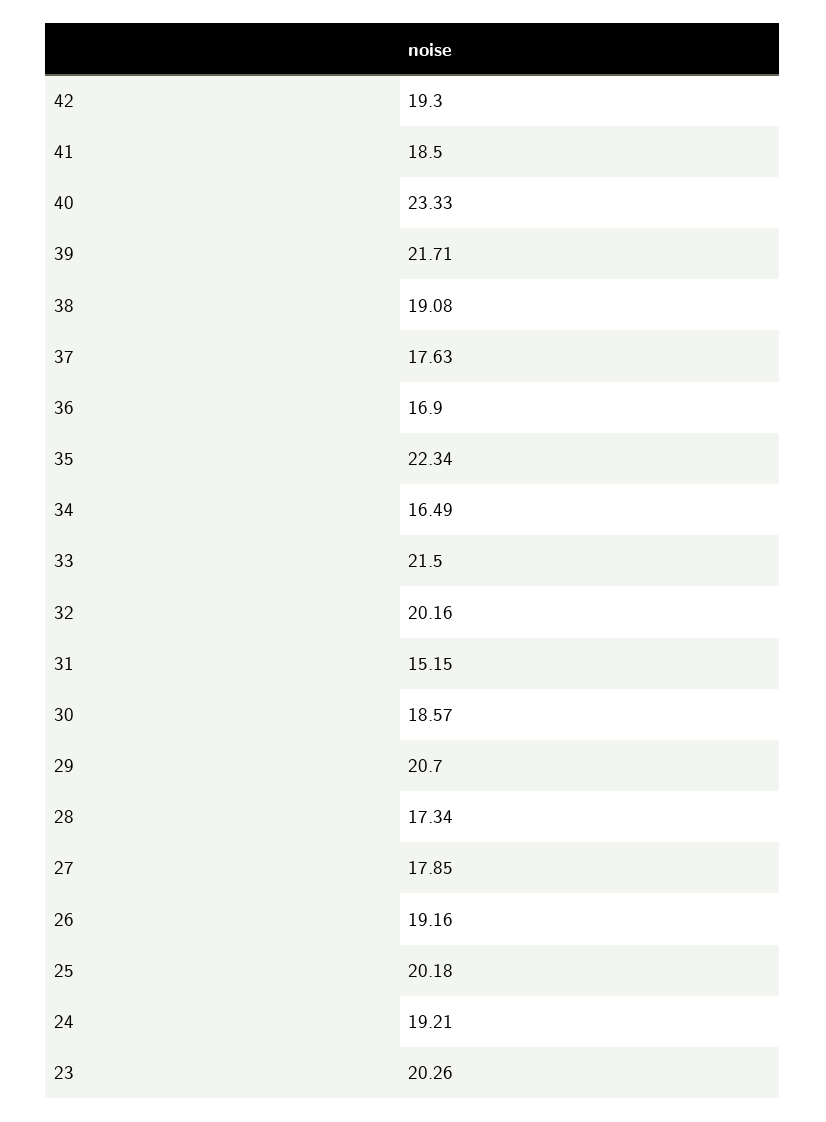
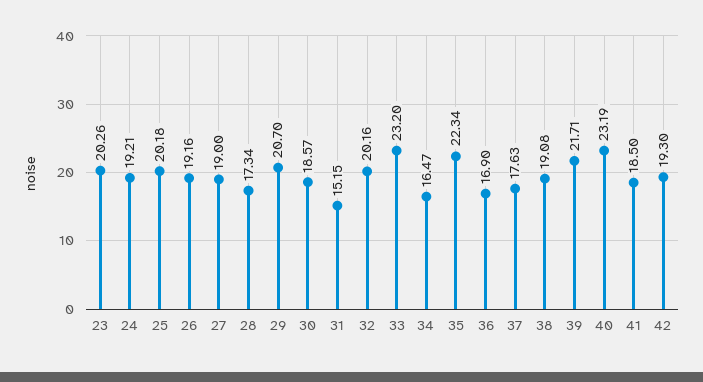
  {
    "42": 19.3,
    "41": 18.5,
-   "40": 23.33,
+   "40": 23.19,
    "39": 21.71,
    "38": 19.08,
    "37": 17.63,
    "36": 16.9,
    "35": 22.34,
-   "34": 16.49,
+   "34": 16.47,
-   "33": 21.5,
+   "33": 23.2,
    "32": 20.16,
    "31": 15.15,
    "30": 18.57,
    "29": 20.7,
    "28": 17.34,
-   "27": 17.85,
+   "27": 19,
    "26": 19.16,
    "25": 20.18,
    "24": 19.21,
    "23": 20.26
  }

